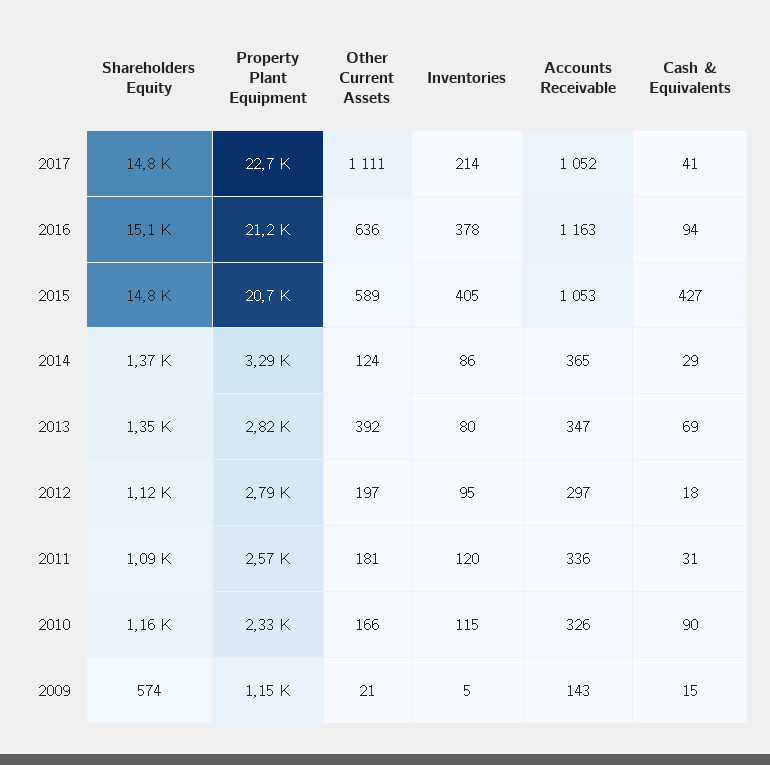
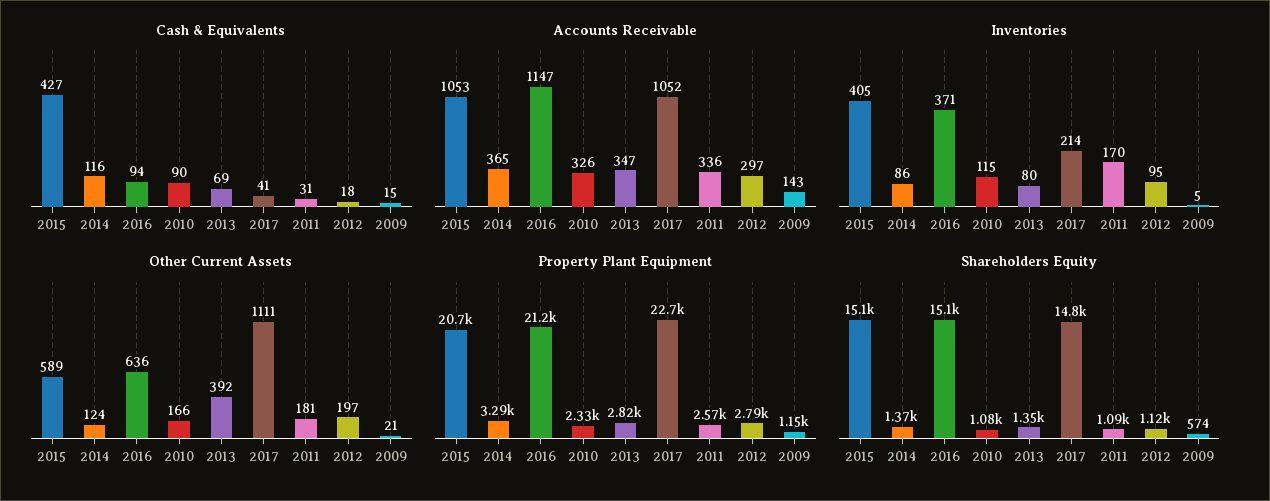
  {
    "Shareholders Equity": {
      "2017": 14800,
      "2016": 15100,
-     "2015": 14800,
+     "2015": 15100,
      "2014": 1370,
      "2013": 1350,
      "2012": 1120,
      "2011": 1090,
-     "2010": 1160,
+     "2010": 1080,
      "2009": 574
    },
    "Property Plant Equipment": {
      "2017": 22700,
      "2016": 21200,
      "2015": 20700,
      "2014": 3290,
      "2013": 2820,
      "2012": 2790,
      "2011": 2570,
      "2010": 2330,
      "2009": 1150
    },
    "Other Current Assets": {
      "2017": 1111,
      "2016": 636,
      "2015": 589,
      "2014": 124,
      "2013": 392,
      "2012": 197,
      "2011": 181,
      "2010": 166,
      "2009": 21
    },
    "Inventories": {
      "2017": 214,
-     "2016": 378,
+     "2016": 371,
      "2015": 405,
      "2014": 86,
      "2013": 80,
      "2012": 95,
-     "2011": 120,
+     "2011": 170,
      "2010": 115,
      "2009": 5
    },
    "Accounts Receivable": {
      "2017": 1052,
-     "2016": 1163,
+     "2016": 1147,
      "2015": 1053,
      "2014": 365,
      "2013": 347,
      "2012": 297,
      "2011": 336,
      "2010": 326,
      "2009": 143
    },
    "Cash & Equivalents": {
      "2017": 41,
      "2016": 94,
      "2015": 427,
-     "2014": 29,
+     "2014": 116,
      "2013": 69,
      "2012": 18,
      "2011": 31,
      "2010": 90,
      "2009": 15
    }
  }

